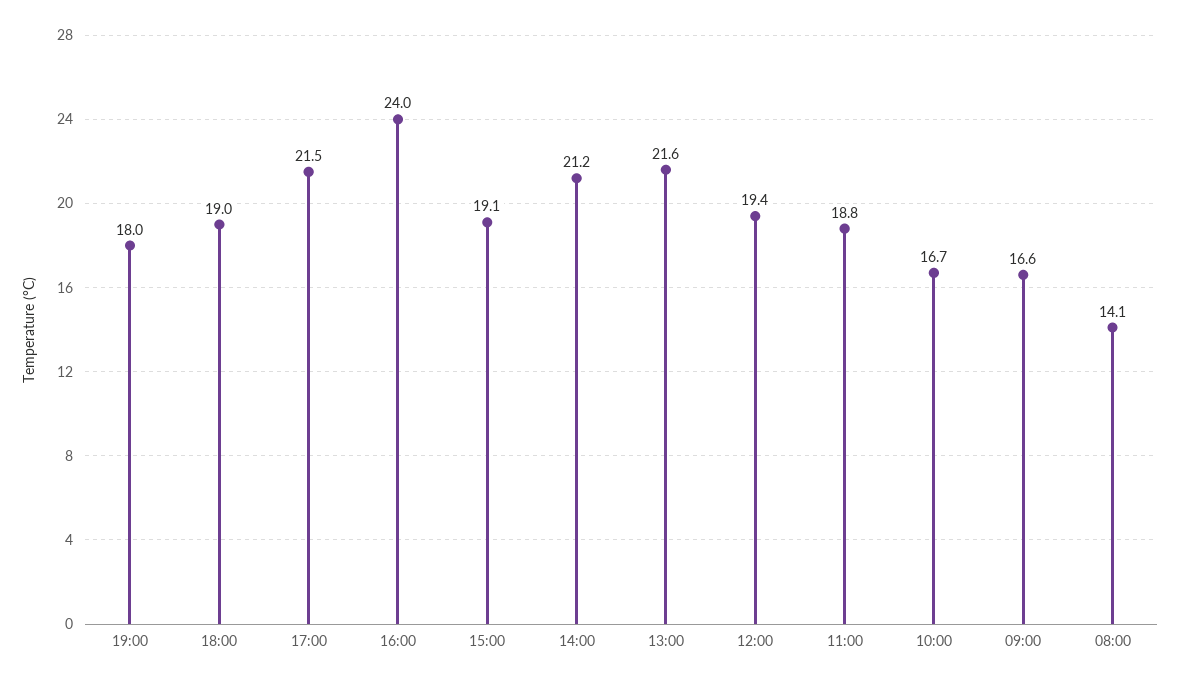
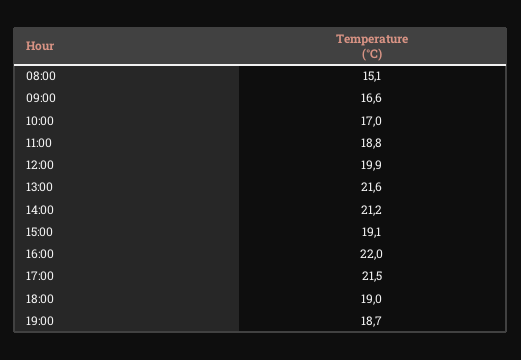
  {
-   "19:00": 18,
+   "19:00": 18.7,
    "18:00": 19,
    "17:00": 21.5,
-   "16:00": 24,
+   "16:00": 22,
    "15:00": 19.1,
    "14:00": 21.2,
    "13:00": 21.6,
-   "12:00": 19.4,
+   "12:00": 19.9,
    "11:00": 18.8,
-   "10:00": 16.7,
+   "10:00": 17,
    "09:00": 16.6,
-   "08:00": 14.1
+   "08:00": 15.1
  }

